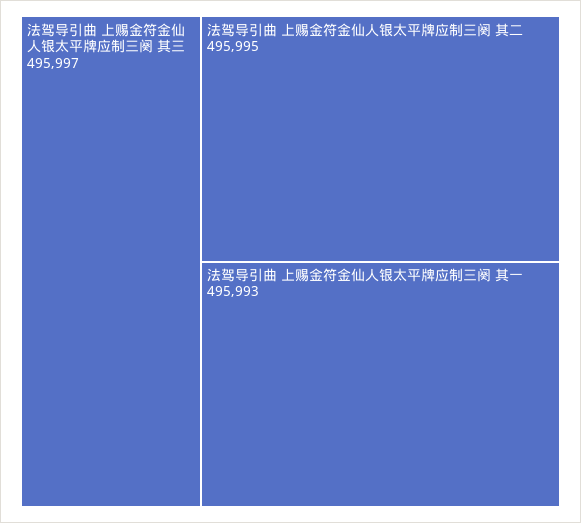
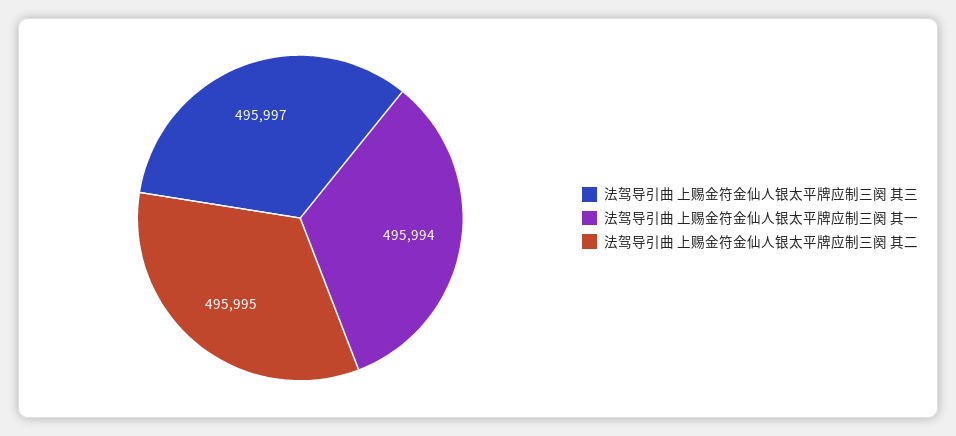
  {
    "法驾导引曲 上赐金符金仙人银太平牌应制三阕 其三": 495997,
    "法驾导引曲 上赐金符金仙人银太平牌应制三阕 其二": 495995,
-   "法驾导引曲 上赐金符金仙人银太平牌应制三阕 其一": 495993
+   "法驾导引曲 上赐金符金仙人银太平牌应制三阕 其一": 495994
  }

